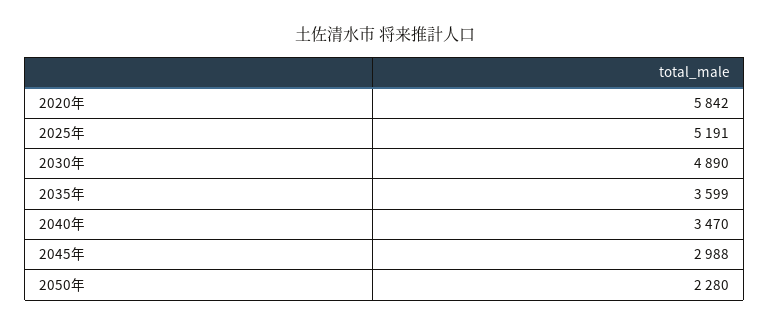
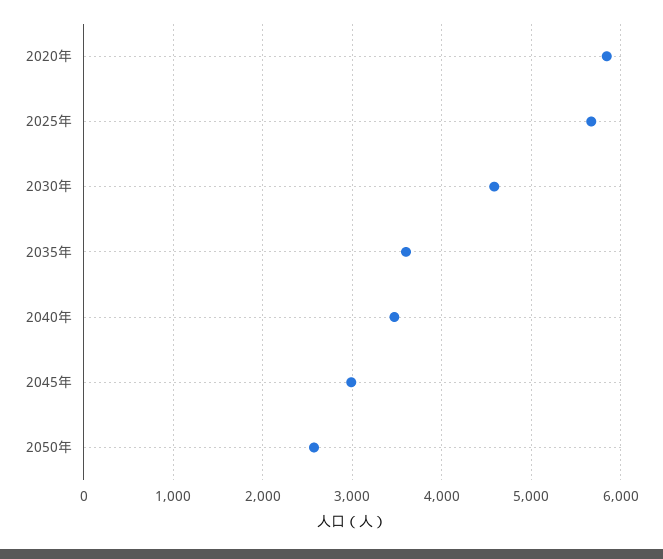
  {
    "2020年": 5842,
-   "2025年": 5191,
+   "2025年": 5700,
-   "2030年": 4890,
+   "2030年": 4600,
    "2035年": 3599,
    "2040年": 3470,
    "2045年": 2988,
-   "2050年": 2280
+   "2050年": 2600
  }

